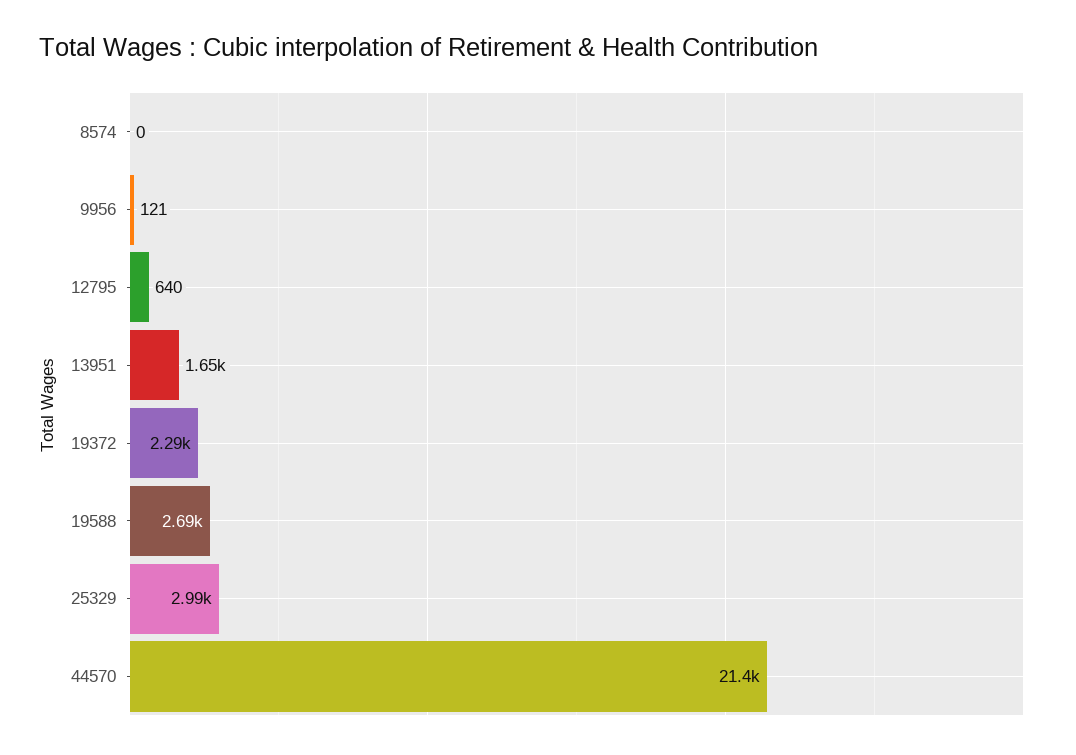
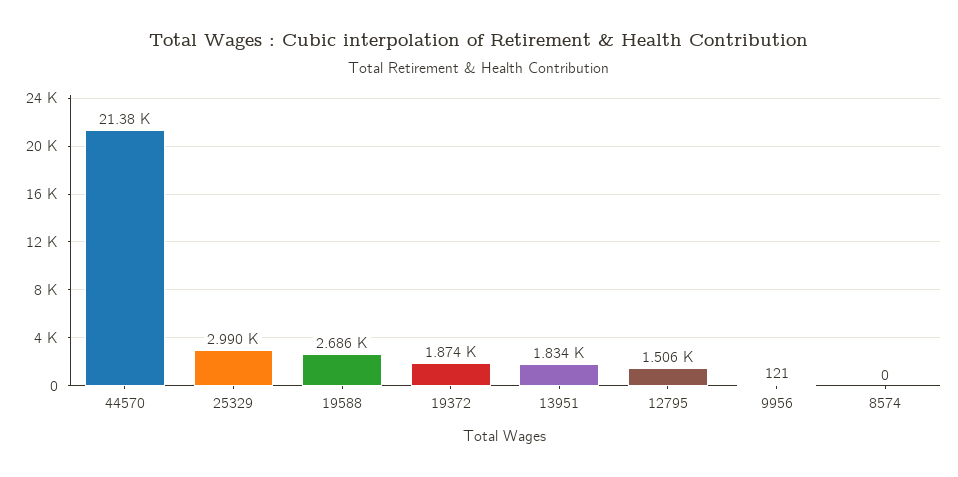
  {
    "8574": 0,
    "9956": 121,
-   "12795": 640,
+   "12795": 1506,
-   "13951": 1650,
+   "13951": 1834,
-   "19372": 2290,
+   "19372": 1874,
    "19588": 2686,
    "25329": 2990,
    "44570": 21380
  }

